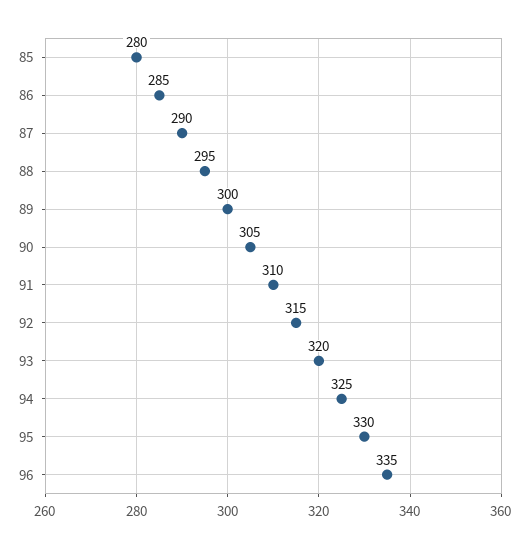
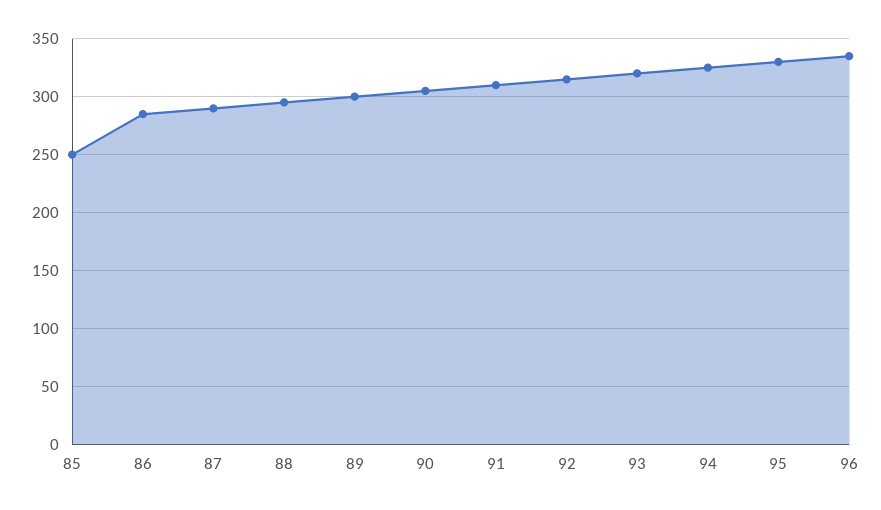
  {
-   "85": 280,
+   "85": 250,
    "86": 285,
    "87": 290,
    "88": 295,
    "89": 300,
    "90": 305,
    "91": 310,
    "92": 315,
    "93": 320,
    "94": 325,
    "95": 330,
    "96": 335
  }

